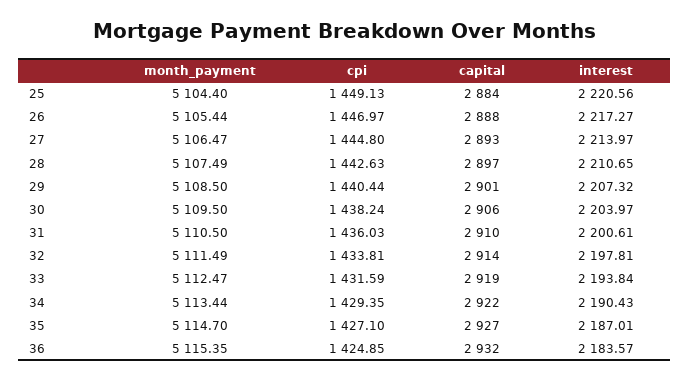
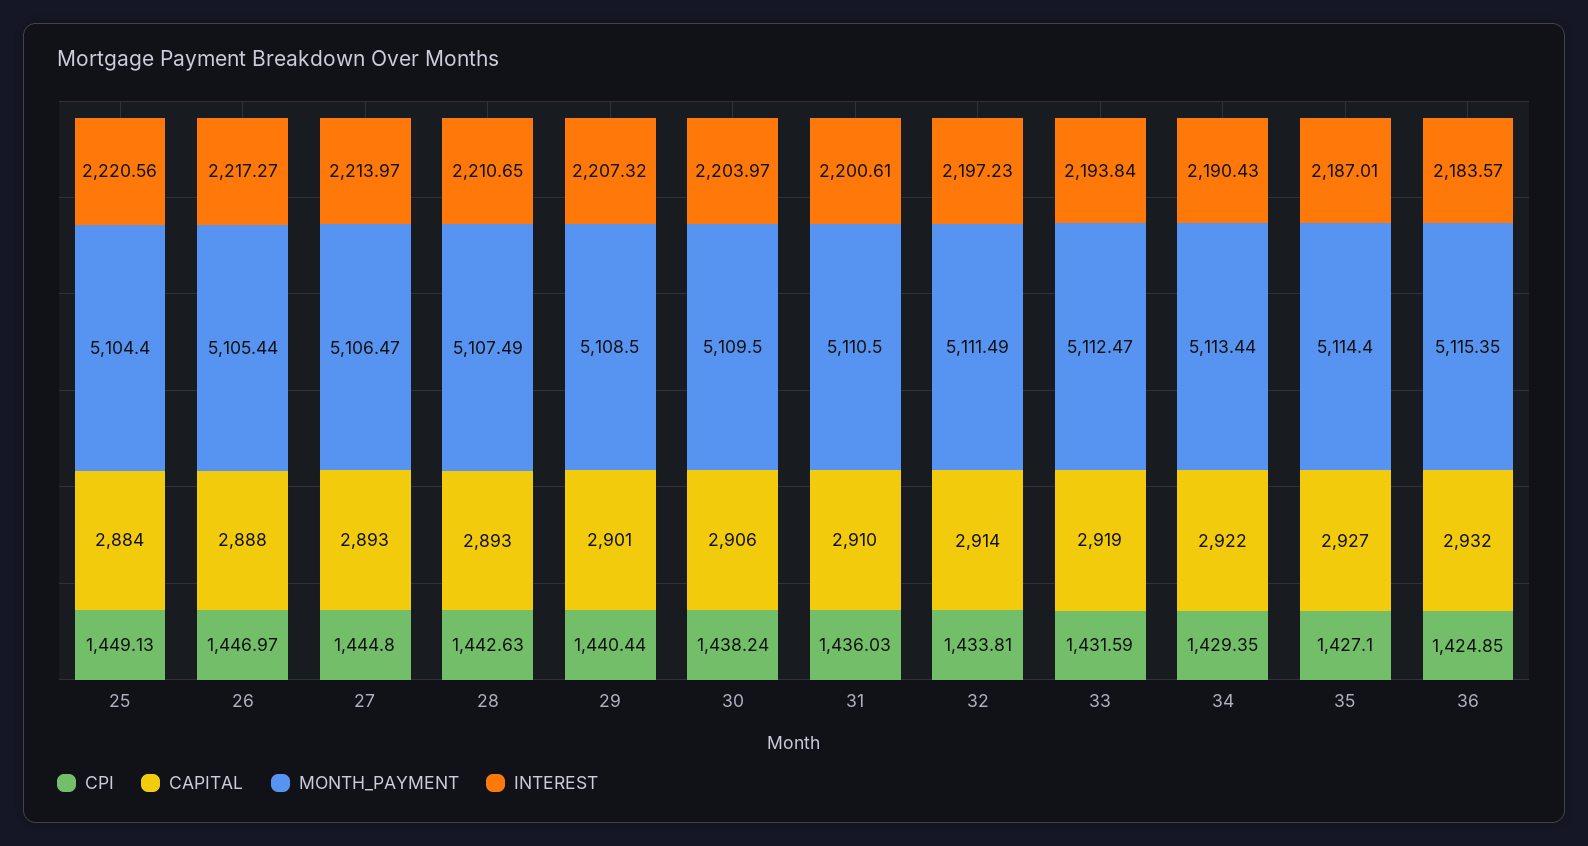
  {
    "month_payment": {
      "25": 5104.4,
      "26": 5105.44,
      "27": 5106.47,
      "28": 5107.49,
      "29": 5108.5,
      "30": 5109.5,
      "31": 5110.5,
      "32": 5111.49,
      "33": 5112.47,
      "34": 5113.44,
-     "35": 5114.7,
+     "35": 5114.4,
      "36": 5115.35
    },
    "cpi": {
      "25": 1449.13,
      "26": 1446.97,
      "27": 1444.8,
      "28": 1442.63,
      "29": 1440.44,
      "30": 1438.24,
      "31": 1436.03,
      "32": 1433.81,
      "33": 1431.59,
      "34": 1429.35,
      "35": 1427.1,
      "36": 1424.85
    },
    "capital": {
      "25": 2884,
      "26": 2888,
      "27": 2893,
-     "28": 2897,
+     "28": 2893,
      "29": 2901,
      "30": 2906,
      "31": 2910,
      "32": 2914,
      "33": 2919,
      "34": 2922,
      "35": 2927,
      "36": 2932
    },
    "interest": {
      "25": 2220.56,
      "26": 2217.27,
      "27": 2213.97,
      "28": 2210.65,
      "29": 2207.32,
      "30": 2203.97,
      "31": 2200.61,
-     "32": 2197.81,
+     "32": 2197.23,
      "33": 2193.84,
      "34": 2190.43,
      "35": 2187.01,
      "36": 2183.57
    }
  }

